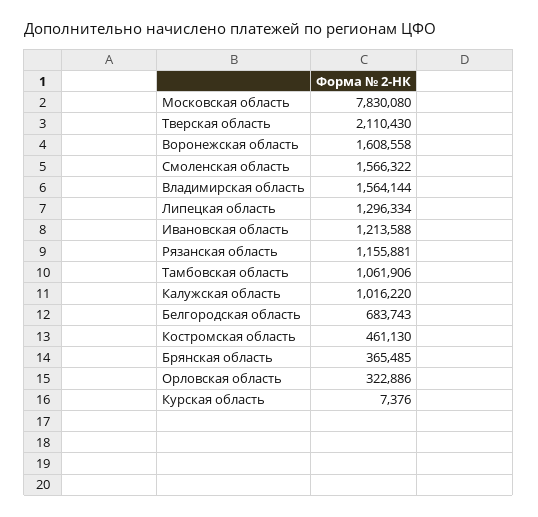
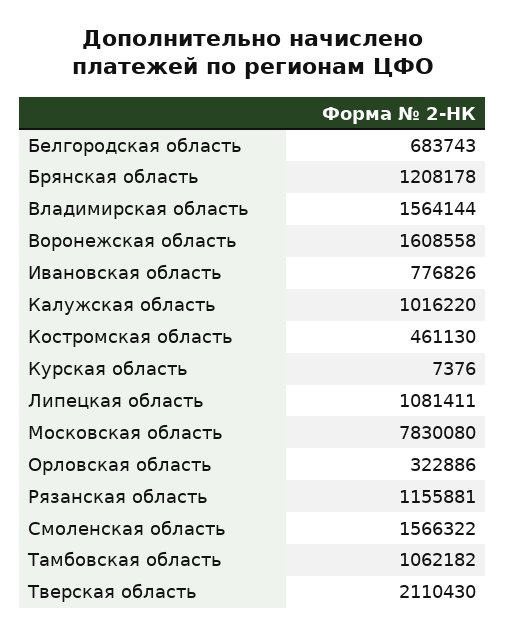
  {
    "Московская область": 7830080,
    "Тверская область": 2110430,
    "Воронежская область": 1608558,
    "Смоленская область": 1566322,
    "Владимирская область": 1564144,
-   "Липецкая область": 1296334,
+   "Липецкая область": 1081411,
-   "Ивановская область": 1213588,
+   "Ивановская область": 776826,
    "Рязанская область": 1155881,
-   "Тамбовская область": 1061906,
+   "Тамбовская область": 1062182,
    "Калужская область": 1016220,
    "Белгородская область": 683743,
    "Костромская область": 461130,
-   "Брянская область": 365485,
+   "Брянская область": 1208178,
    "Орловская область": 322886,
    "Курская область": 7376
  }

